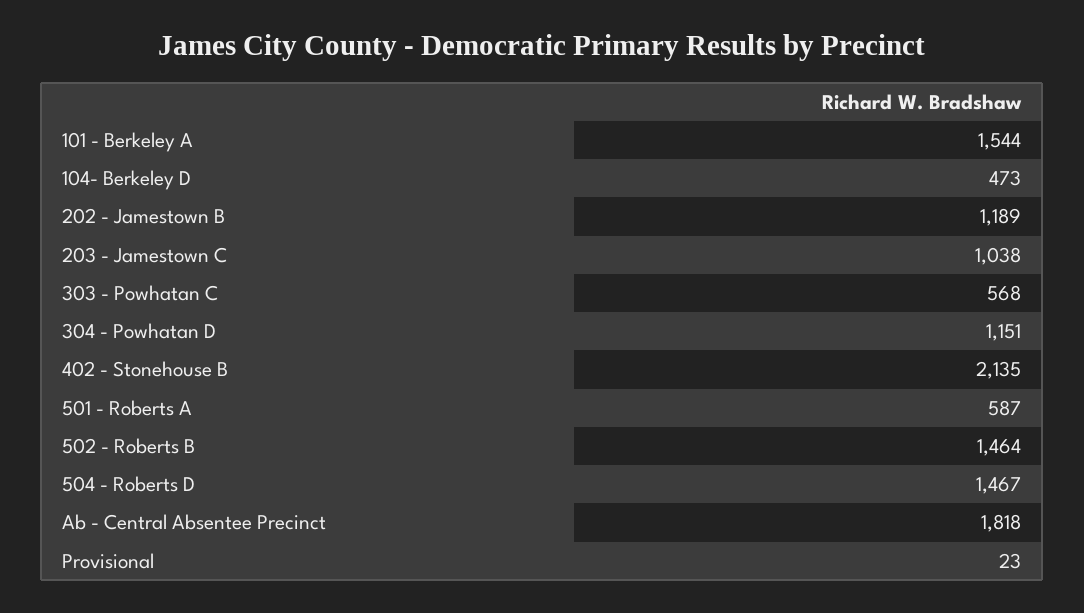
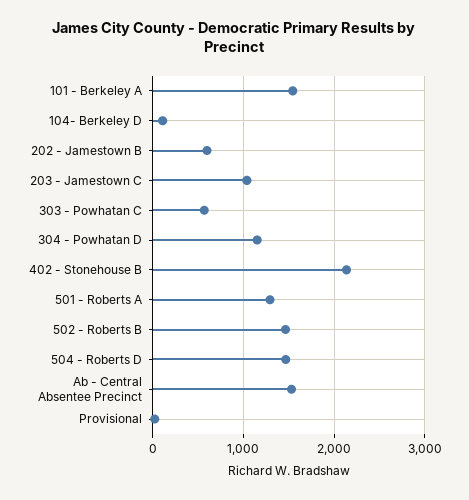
  {
    "101 - Berkeley A": 1544,
-   "104- Berkeley D": 473,
+   "104- Berkeley D": 100,
-   "202 - Jamestown B": 1189,
+   "202 - Jamestown B": 600,
    "203 - Jamestown C": 1038,
    "303 - Powhatan C": 568,
    "304 - Powhatan D": 1151,
    "402 - Stonehouse B": 2135,
-   "501 - Roberts A": 587,
+   "501 - Roberts A": 1300,
    "502 - Roberts B": 1464,
    "504 - Roberts D": 1467,
-   "Ab - Central Absentee Precinct": 1818,
+   "Ab - Central Absentee Precinct": 1500,
    "Provisional": 23
  }

